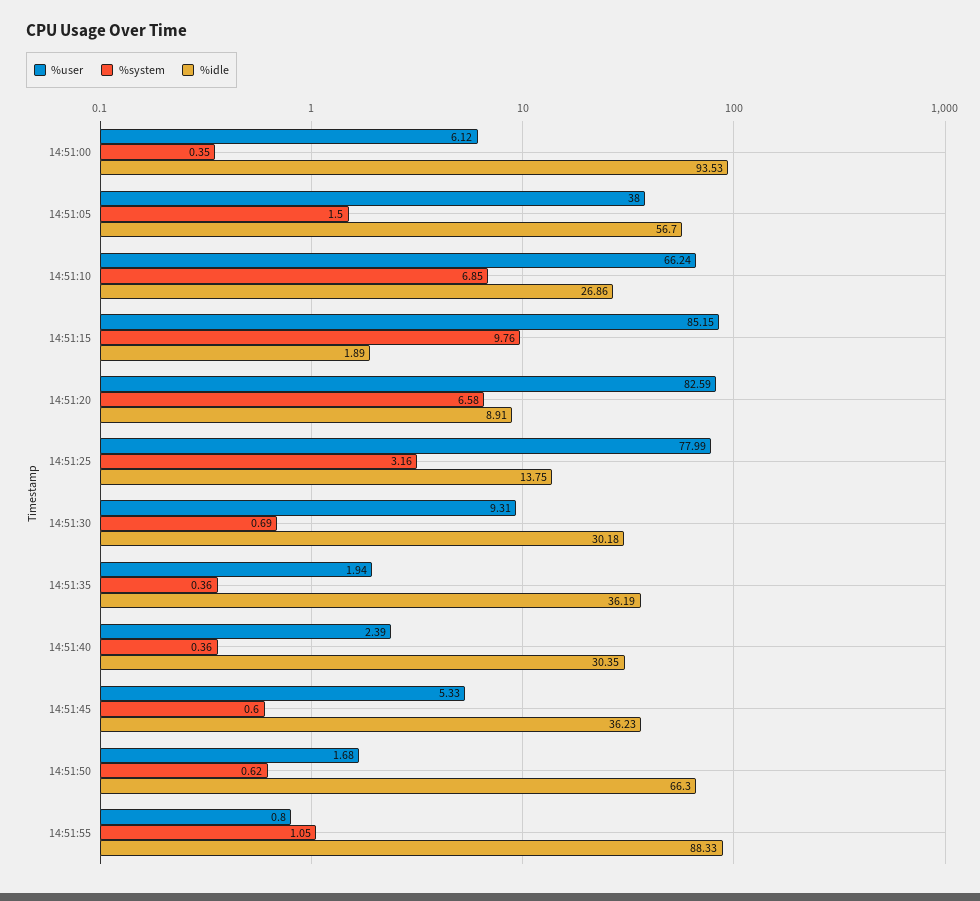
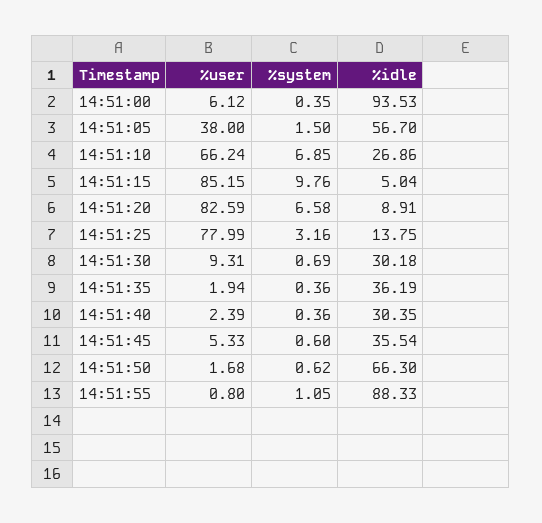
  {
    "%user": {
      "14:51:00": 6.12,
      "14:51:05": 38,
      "14:51:10": 66.24,
      "14:51:15": 85.15,
      "14:51:20": 82.59,
      "14:51:25": 77.99,
      "14:51:30": 9.31,
      "14:51:35": 1.94,
      "14:51:40": 2.39,
      "14:51:45": 5.33,
      "14:51:50": 1.68,
      "14:51:55": 0.8
    },
    "%system": {
      "14:51:00": 0.35,
      "14:51:05": 1.5,
      "14:51:10": 6.85,
      "14:51:15": 9.76,
      "14:51:20": 6.58,
      "14:51:25": 3.16,
      "14:51:30": 0.69,
      "14:51:35": 0.36,
      "14:51:40": 0.36,
      "14:51:45": 0.6,
      "14:51:50": 0.62,
      "14:51:55": 1.05
    },
    "%idle": {
      "14:51:00": 93.53,
      "14:51:05": 56.7,
      "14:51:10": 26.86,
-     "14:51:15": 1.89,
+     "14:51:15": 5.04,
      "14:51:20": 8.91,
      "14:51:25": 13.75,
      "14:51:30": 30.18,
      "14:51:35": 36.19,
      "14:51:40": 30.35,
-     "14:51:45": 36.23,
+     "14:51:45": 35.54,
      "14:51:50": 66.3,
      "14:51:55": 88.33
    }
  }

